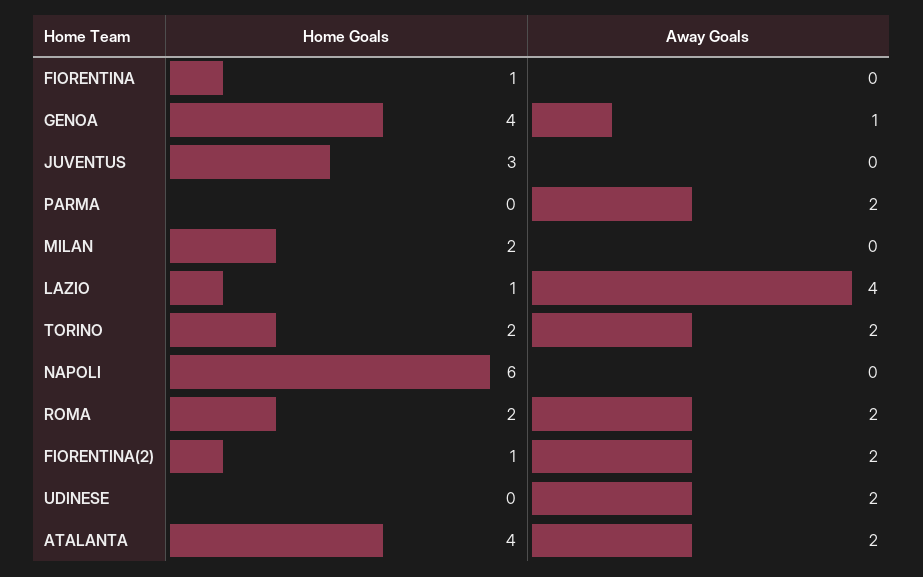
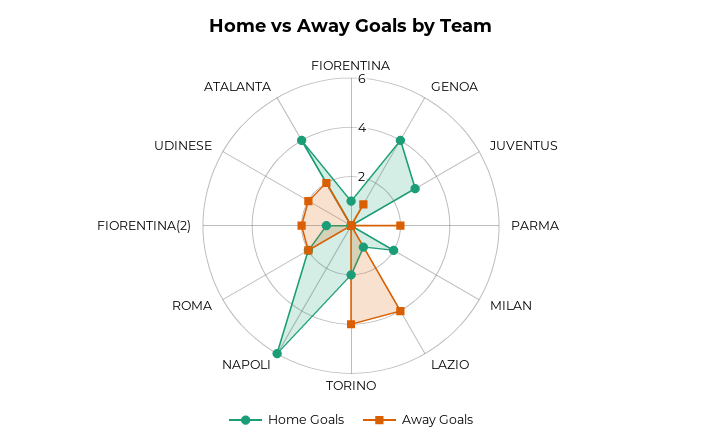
  {
    "Home Goals": {
      "FIORENTINA": 1,
      "GENOA": 4,
      "JUVENTUS": 3,
      "PARMA": 0,
      "MILAN": 2,
      "LAZIO": 1,
      "TORINO": 2,
      "NAPOLI": 6,
      "ROMA": 2,
      "FIORENTINA(2)": 1,
      "UDINESE": 0,
      "ATALANTA": 4
    },
    "Away Goals": {
      "FIORENTINA": 0,
      "GENOA": 1,
      "JUVENTUS": 0,
      "PARMA": 2,
      "MILAN": 0,
      "LAZIO": 4,
-     "TORINO": 2,
+     "TORINO": 4,
      "NAPOLI": 0,
      "ROMA": 2,
      "FIORENTINA(2)": 2,
      "UDINESE": 2,
      "ATALANTA": 2
    }
  }

